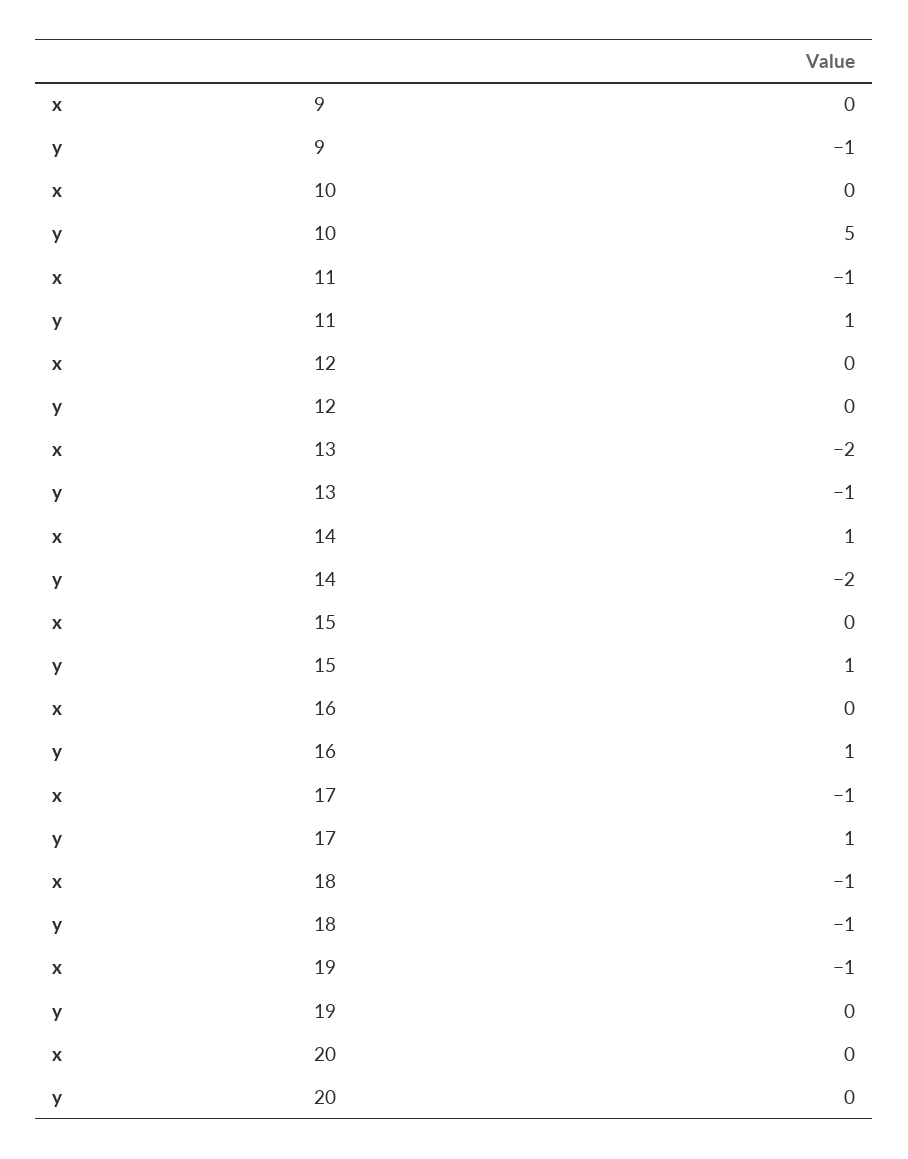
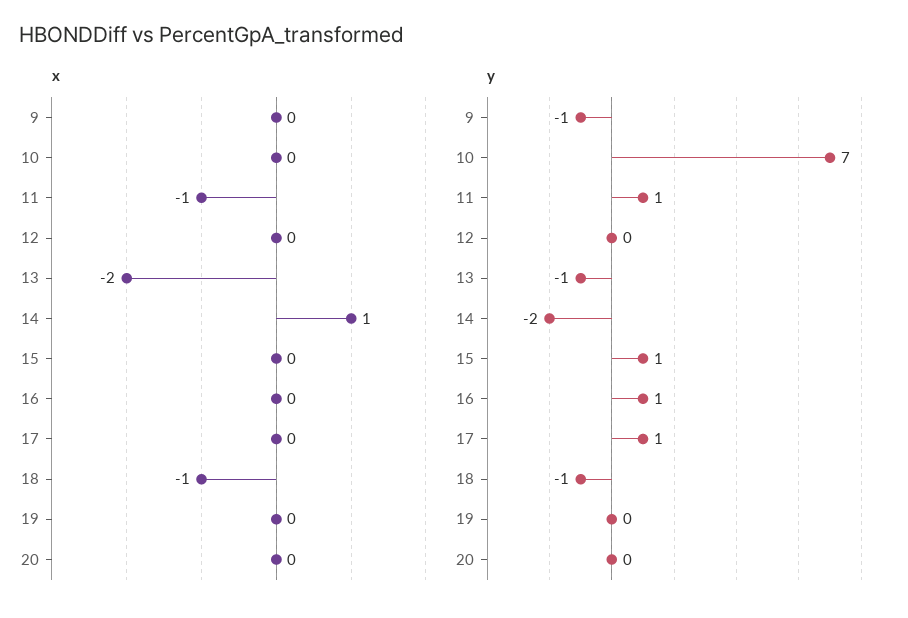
  {
    "x": {
      "9": 0,
      "10": 0,
      "11": -1,
      "12": 0,
      "13": -2,
      "14": 1,
      "15": 0,
      "16": 0,
-     "17": -1,
+     "17": 0,
      "18": -1,
-     "19": -1,
+     "19": 0,
      "20": 0
    },
    "y": {
      "9": -1,
-     "10": 5,
+     "10": 7,
      "11": 1,
      "12": 0,
      "13": -1,
      "14": -2,
      "15": 1,
      "16": 1,
      "17": 1,
      "18": -1,
      "19": 0,
      "20": 0
    }
  }

